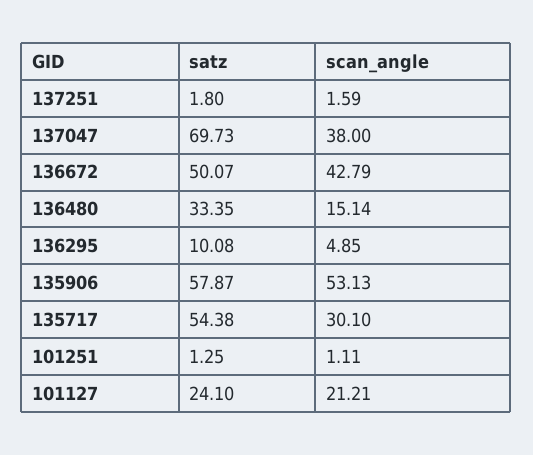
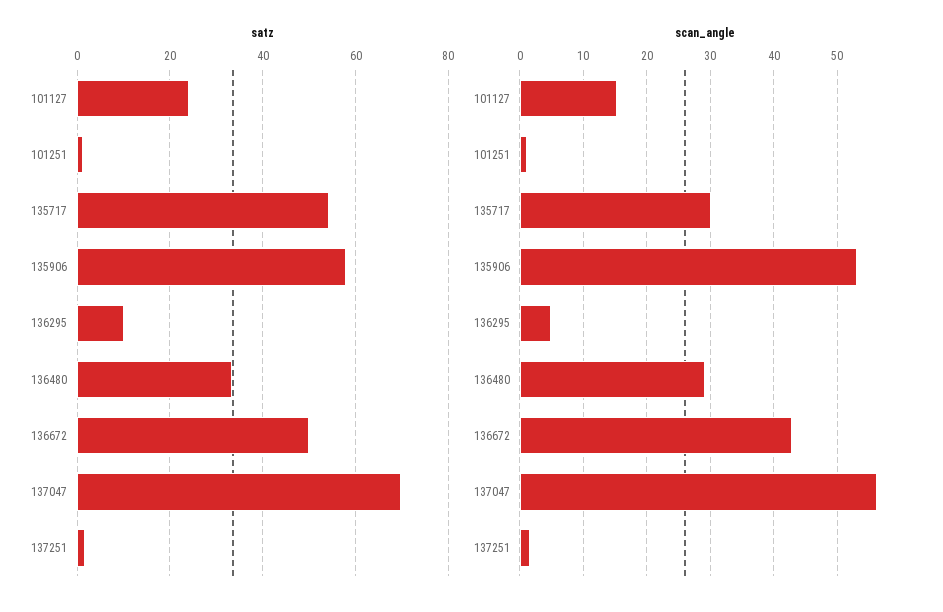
  {
    "satz": {
      "137251": 1.8,
      "137047": 69.73,
      "136672": 50.07,
      "136480": 33.35,
      "136295": 10.08,
      "135906": 57.87,
      "135717": 54.38,
      "101251": 1.25,
      "101127": 24.1
    },
    "scan_angle": {
      "137251": 1.59,
-     "137047": 38,
+     "137047": 56,
      "136672": 42.79,
-     "136480": 15.14,
+     "136480": 29,
      "136295": 4.85,
      "135906": 53.13,
      "135717": 30.1,
      "101251": 1.11,
-     "101127": 21.21
+     "101127": 15
    }
  }

